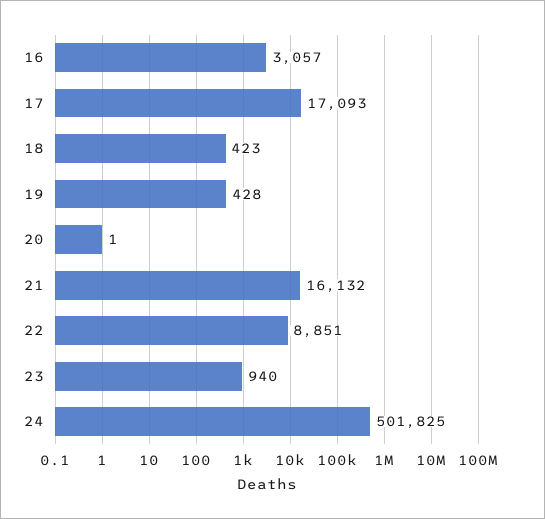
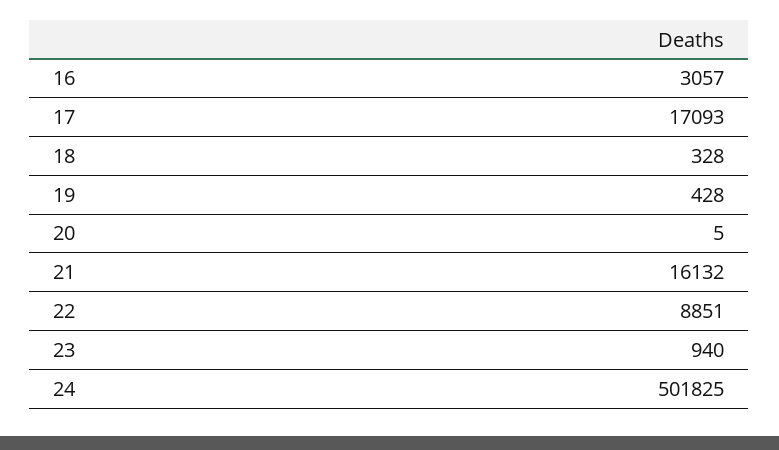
  {
    "16": 3057,
    "17": 17093,
-   "18": 423,
+   "18": 328,
    "19": 428,
-   "20": 1,
+   "20": 5,
    "21": 16132,
    "22": 8851,
    "23": 940,
    "24": 501825
  }

